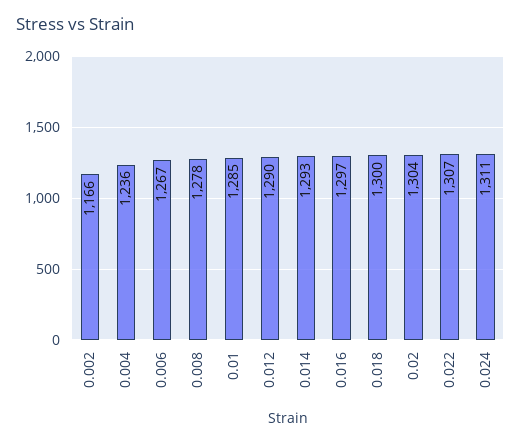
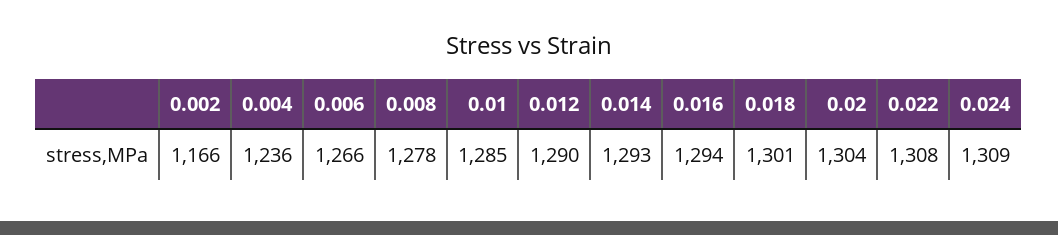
  {
    "0.002": 1166,
    "0.004": 1236,
-   "0.006": 1267,
+   "0.006": 1266,
    "0.008": 1278,
    "0.01": 1285,
    "0.012": 1290,
    "0.014": 1293,
-   "0.016": 1297,
+   "0.016": 1294,
-   "0.018": 1300,
+   "0.018": 1301,
    "0.02": 1304,
-   "0.022": 1307,
+   "0.022": 1308,
-   "0.024": 1311
+   "0.024": 1309
  }

